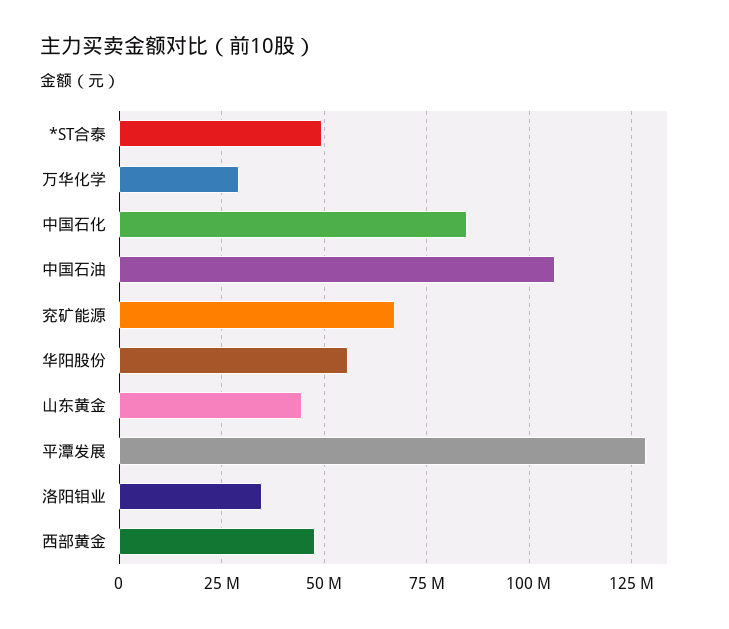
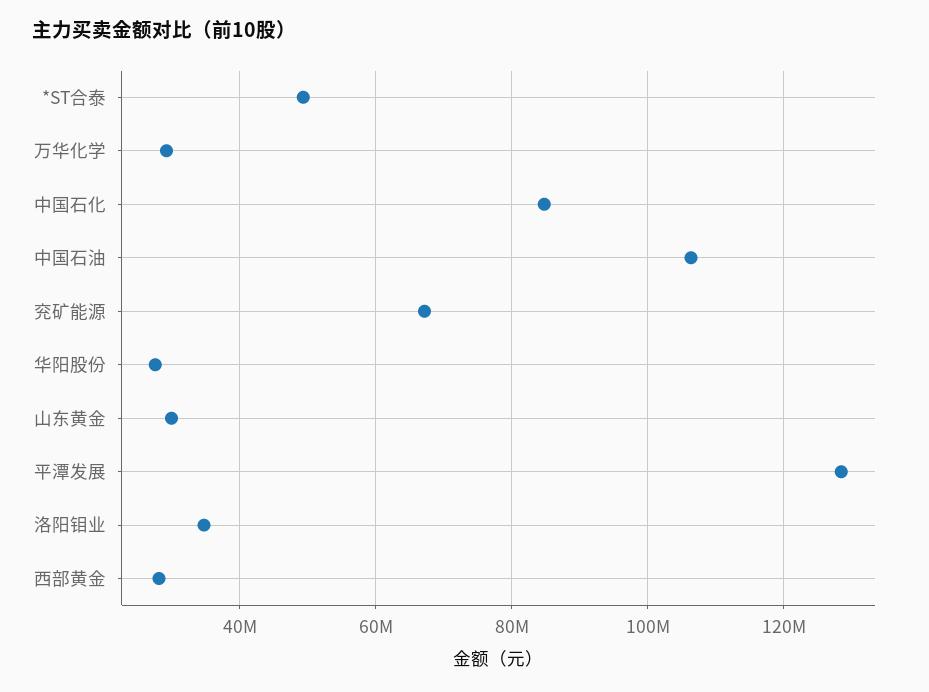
  {
    "*ST合泰": 50000000,
    "万华化学": 30000000,
    "中国石化": 84000000,
    "中国石油": 106000000,
    "兖矿能源": 68000000,
-   "华阳股份": 55000000,
+   "华阳股份": 28000000,
-   "山东黄金": 45000000,
+   "山东黄金": 30000000,
    "平潭发展": 128000000,
    "洛阳钼业": 34000000,
-   "西部黄金": 47500000
+   "西部黄金": 28000000
  }

